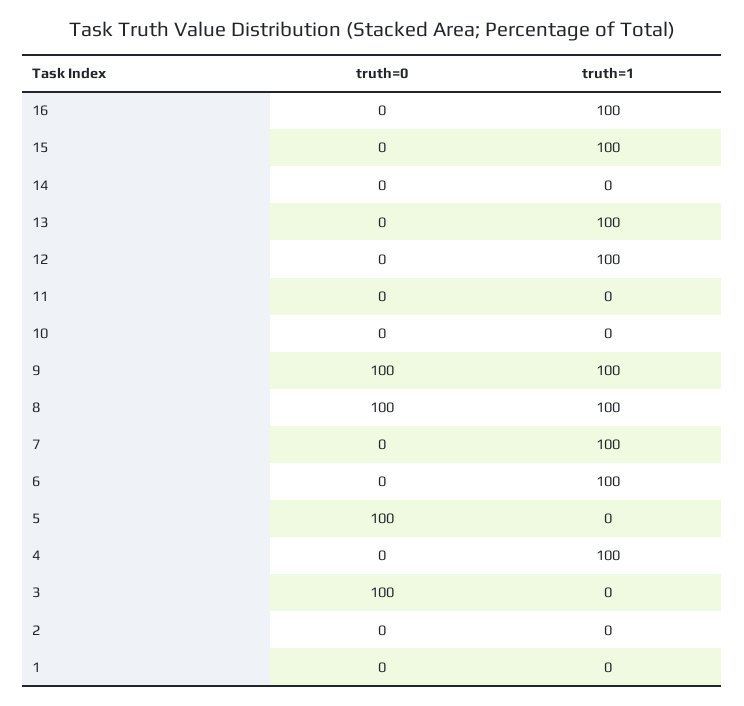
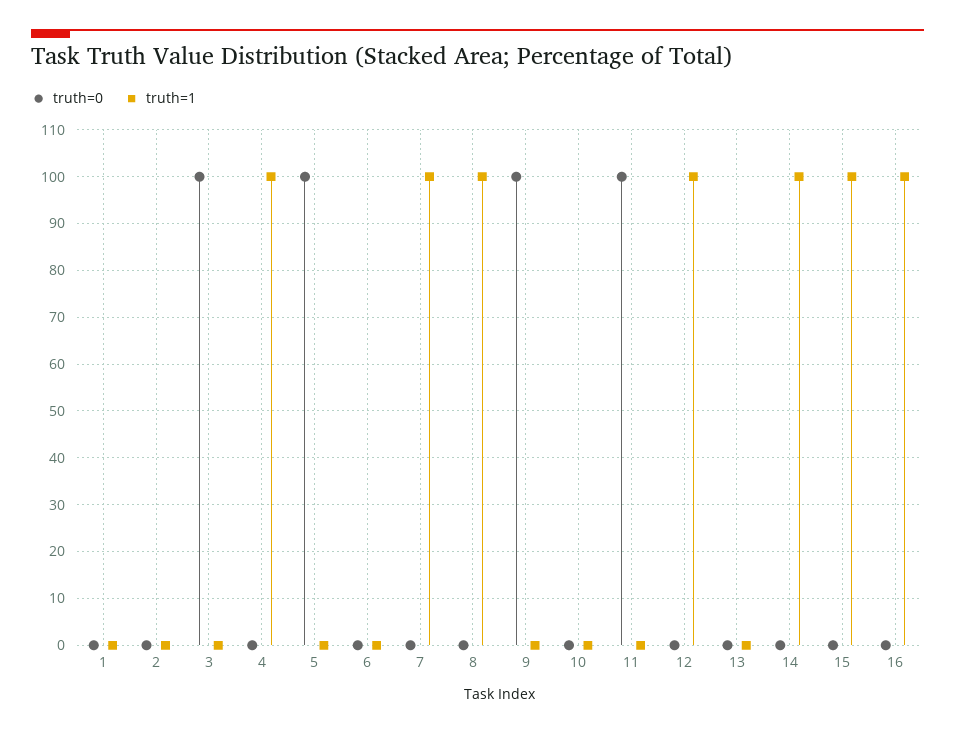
  {
    "truth=0": {
      "16": 0,
      "15": 0,
      "14": 0,
      "13": 0,
      "12": 0,
-     "11": 0,
+     "11": 100,
      "10": 0,
      "9": 100,
-     "8": 100,
+     "8": 0,
      "7": 0,
      "6": 0,
      "5": 100,
      "4": 0,
      "3": 100,
      "2": 0,
      "1": 0
    },
    "truth=1": {
      "16": 100,
      "15": 100,
-     "14": 0,
+     "14": 100,
-     "13": 100,
+     "13": 0,
      "12": 100,
      "11": 0,
      "10": 0,
-     "9": 100,
+     "9": 0,
      "8": 100,
      "7": 100,
-     "6": 100,
+     "6": 0,
      "5": 0,
      "4": 100,
      "3": 0,
      "2": 0,
      "1": 0
    }
  }

